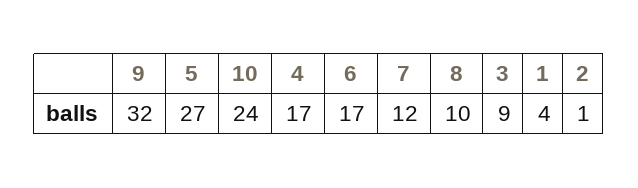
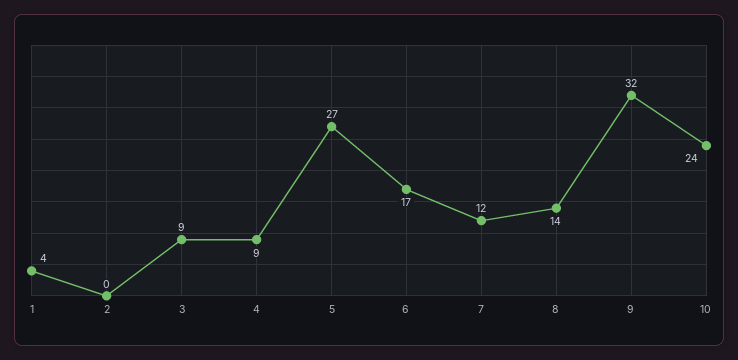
  {
    "9": 32,
    "5": 27,
    "10": 24,
-   "4": 17,
+   "4": 9,
    "6": 17,
    "7": 12,
-   "8": 10,
+   "8": 14,
    "3": 9,
    "1": 4,
-   "2": 1
+   "2": 0
  }

